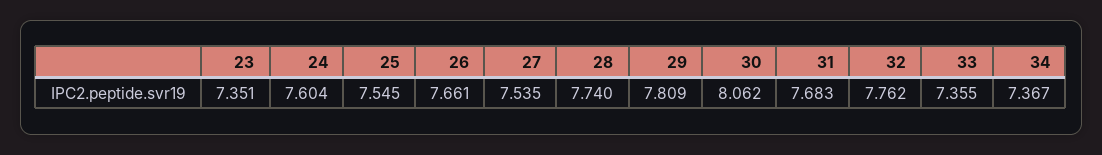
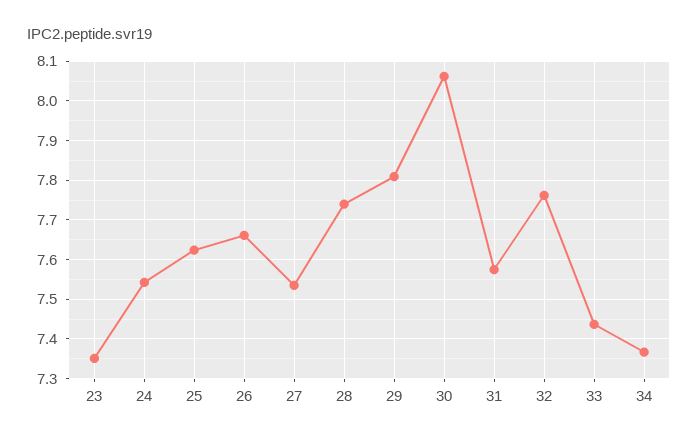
  {
    "23": 7.351,
-   "24": 7.604,
+   "24": 7.54,
-   "25": 7.545,
+   "25": 7.62,
    "26": 7.661,
    "27": 7.535,
    "28": 7.74,
    "29": 7.809,
    "30": 8.062,
-   "31": 7.683,
+   "31": 7.58,
    "32": 7.762,
-   "33": 7.355,
+   "33": 7.44,
    "34": 7.367
  }

